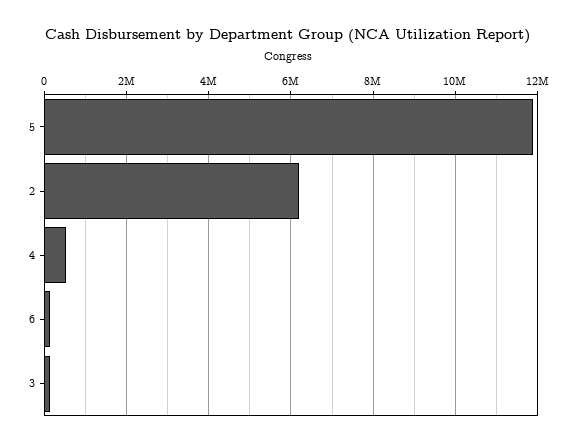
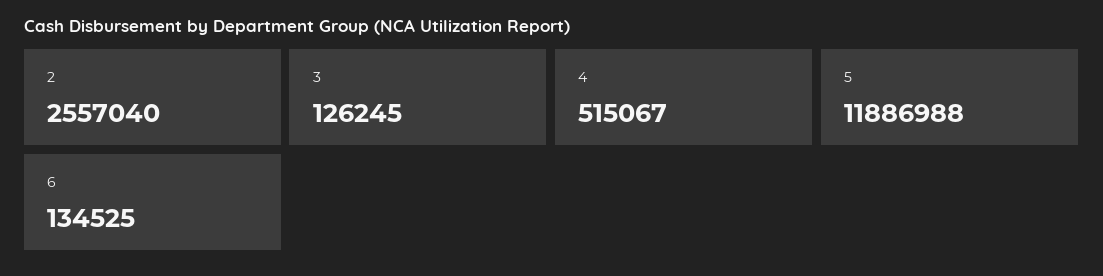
  {
    "5": 11886988,
-   "2": 6200000,
+   "2": 2557040,
    "4": 515067,
    "6": 134525,
    "3": 126245
  }

